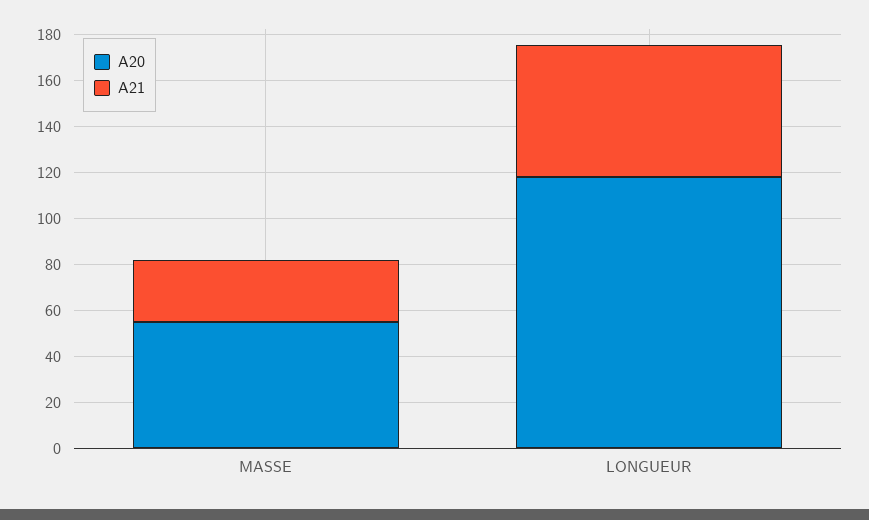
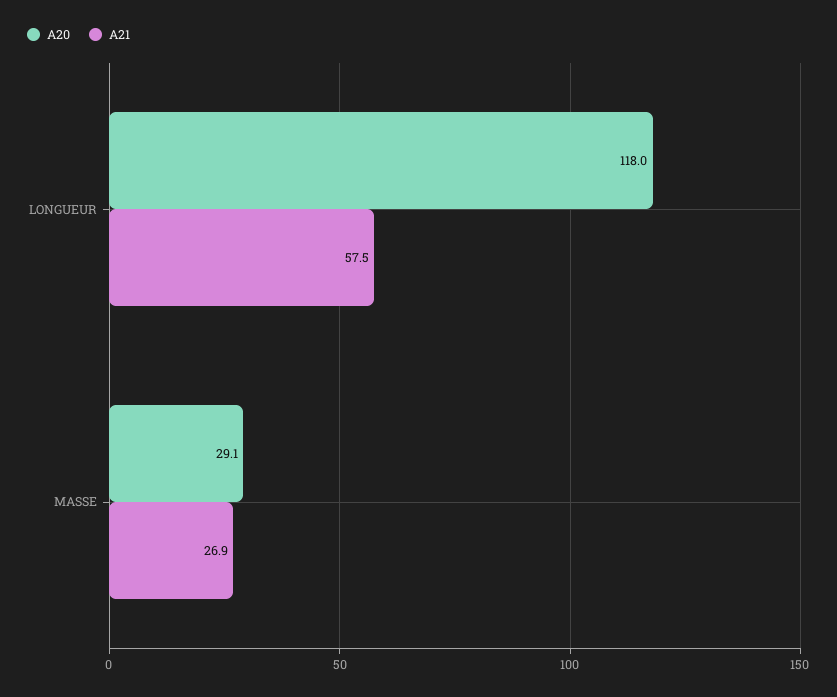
  {
    "A20": {
-     "MASSE": 55,
+     "MASSE": 29.1,
      "LONGUEUR": 118
    },
    "A21": {
      "MASSE": 26.9,
      "LONGUEUR": 57.5
    }
  }

